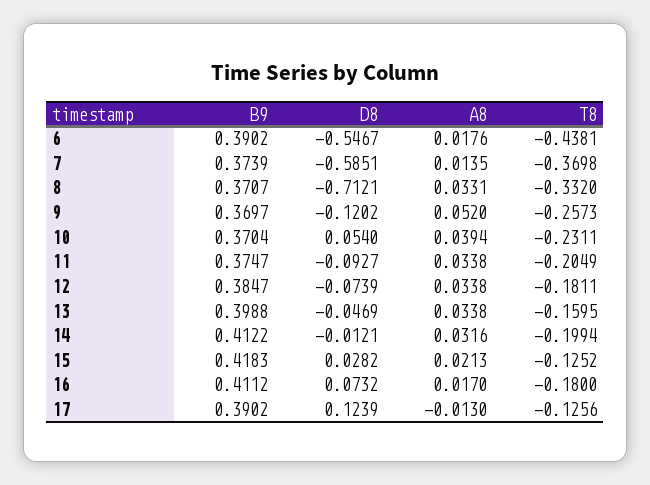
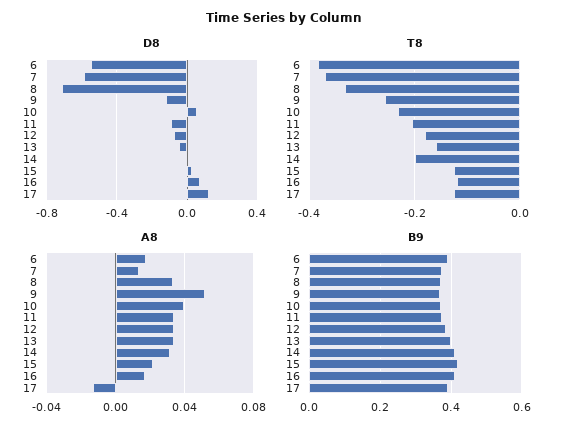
  {
    "B9": {
      "6": 0.3902,
      "7": 0.3739,
      "8": 0.3707,
      "9": 0.3697,
      "10": 0.3704,
      "11": 0.3747,
      "12": 0.3847,
      "13": 0.3988,
      "14": 0.4122,
      "15": 0.4183,
      "16": 0.4112,
      "17": 0.3902
    },
    "D8": {
      "6": -0.5467,
      "7": -0.5851,
      "8": -0.7121,
      "9": -0.1202,
      "10": 0.054,
      "11": -0.0927,
      "12": -0.0739,
      "13": -0.0469,
      "14": -0.0121,
      "15": 0.0282,
      "16": 0.0732,
      "17": 0.1239
    },
    "A8": {
      "6": 0.0176,
      "7": 0.0135,
      "8": 0.0331,
      "9": 0.052,
      "10": 0.0394,
      "11": 0.0338,
      "12": 0.0338,
      "13": 0.0338,
      "14": 0.0316,
      "15": 0.0213,
      "16": 0.017,
      "17": -0.013
    },
    "T8": {
-     "6": -0.4381,
+     "6": -0.38,
      "7": -0.3698,
      "8": -0.332,
      "9": -0.2573,
      "10": -0.2311,
      "11": -0.2049,
      "12": -0.1811,
      "13": -0.1595,
      "14": -0.1994,
      "15": -0.1252,
-     "16": -0.18,
+     "16": -0.12,
      "17": -0.1256
    }
  }

